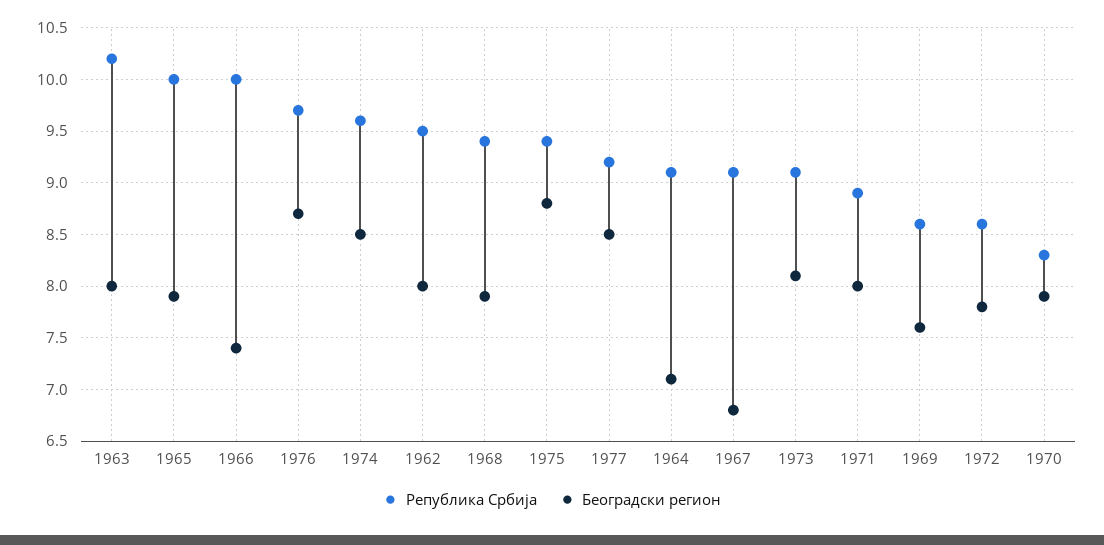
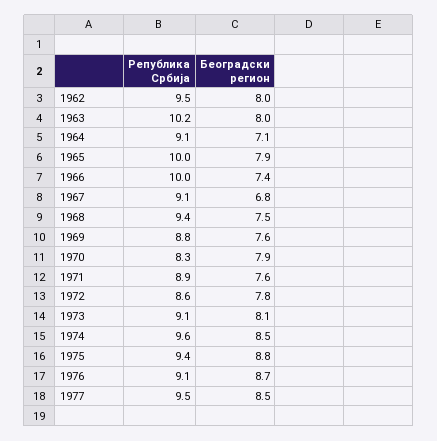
  {
    "Република Србија": {
      "1963": 10.2,
      "1965": 10,
      "1966": 10,
-     "1976": 9.7,
+     "1976": 9.1,
      "1974": 9.6,
      "1962": 9.5,
      "1968": 9.4,
      "1975": 9.4,
-     "1977": 9.2,
+     "1977": 9.5,
      "1964": 9.1,
      "1967": 9.1,
      "1973": 9.1,
      "1971": 8.9,
-     "1969": 8.6,
+     "1969": 8.8,
      "1972": 8.6,
      "1970": 8.3
    },
    "Београдски регион": {
      "1963": 8,
      "1965": 7.9,
      "1966": 7.4,
      "1976": 8.7,
      "1974": 8.5,
      "1962": 8,
-     "1968": 7.9,
+     "1968": 7.5,
      "1975": 8.8,
      "1977": 8.5,
      "1964": 7.1,
      "1967": 6.8,
      "1973": 8.1,
-     "1971": 8,
+     "1971": 7.6,
      "1969": 7.6,
      "1972": 7.8,
      "1970": 7.9
    }
  }

